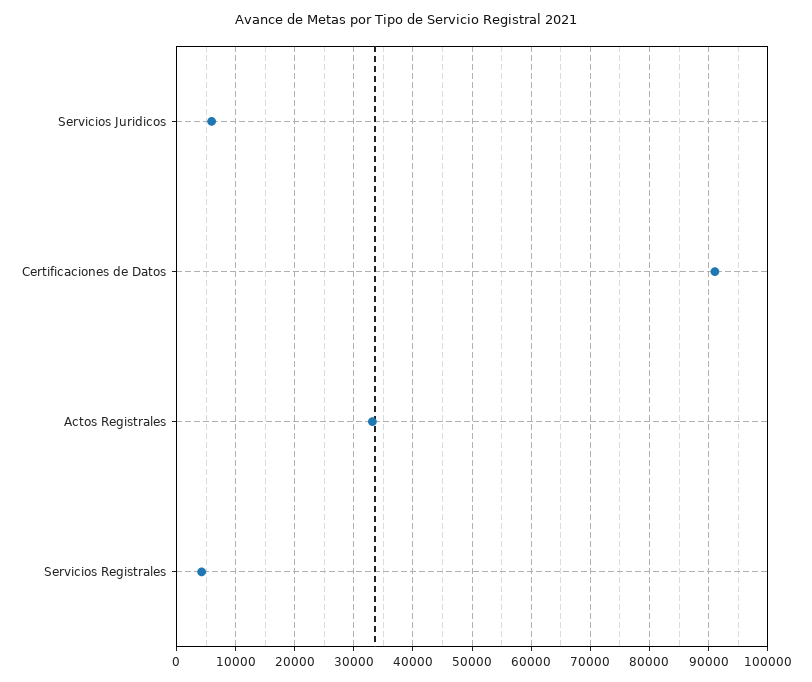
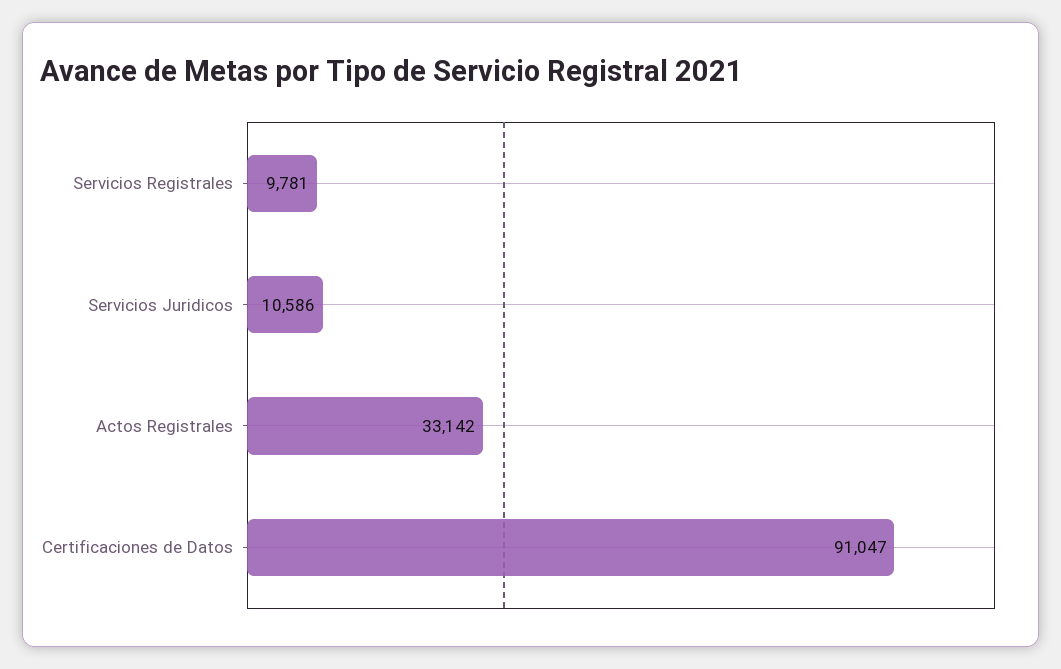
  {
-   "Servicios Juridicos": 6000,
+   "Servicios Juridicos": 10586,
    "Certificaciones de Datos": 91047,
    "Actos Registrales": 33142,
-   "Servicios Registrales": 4000
+   "Servicios Registrales": 9781
  }

